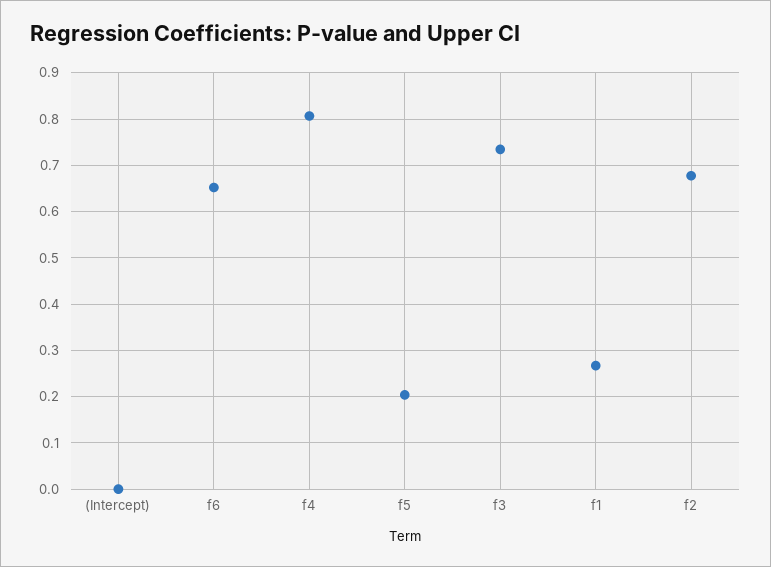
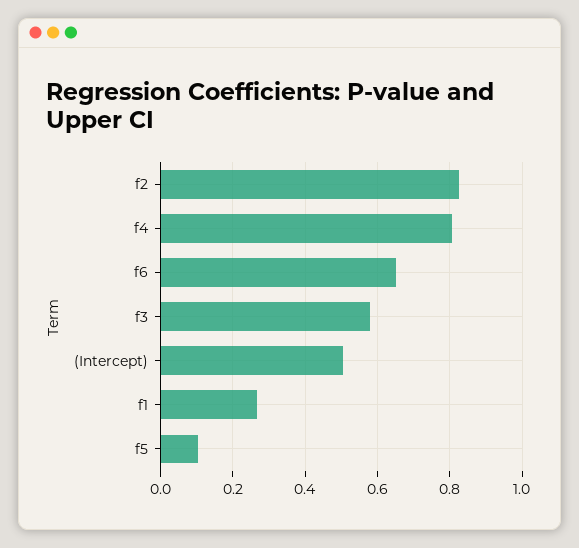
  {
-   "(Intercept)": 0,
+   "(Intercept)": 0.5,
    "f6": 0.66,
    "f4": 0.8,
-   "f5": 0.2,
+   "f5": 0.1,
-   "f3": 0.74,
+   "f3": 0.58,
    "f1": 0.26,
-   "f2": 0.68
+   "f2": 0.82
  }

